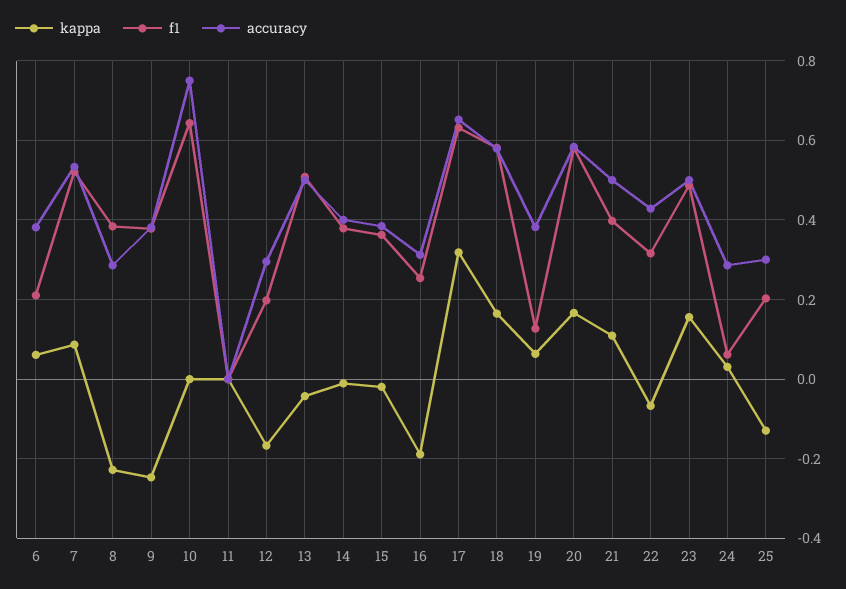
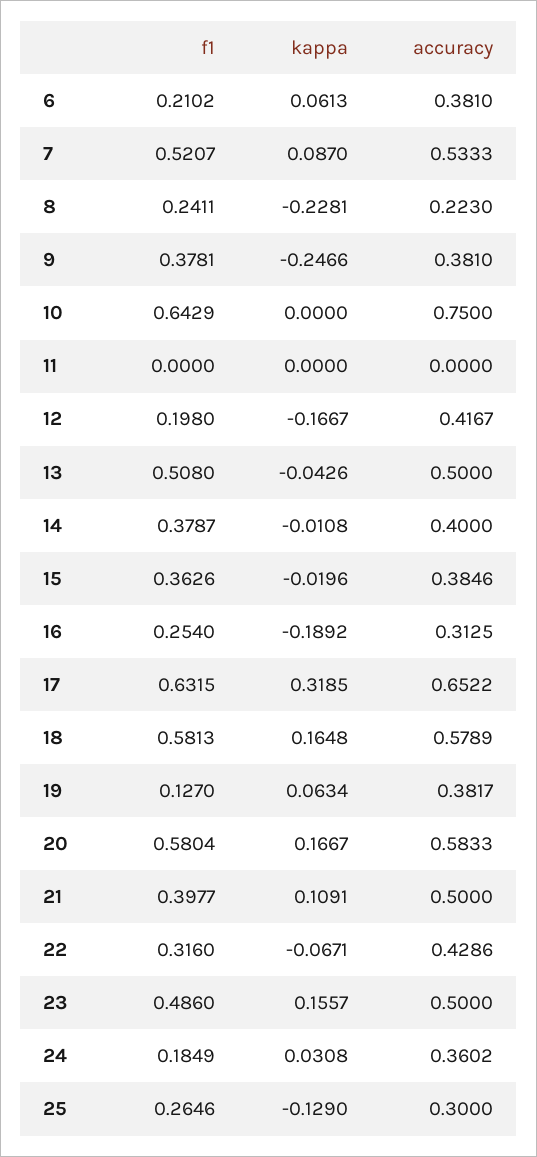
  {
    "kappa": {
      "6": 0.0613,
      "7": 0.087,
      "8": -0.2281,
      "9": -0.2466,
      "10": 0,
      "11": 0,
      "12": -0.1667,
      "13": -0.0426,
      "14": -0.0108,
      "15": -0.0196,
      "16": -0.1892,
      "17": 0.3185,
      "18": 0.1648,
      "19": 0.0634,
      "20": 0.1667,
      "21": 0.1091,
      "22": -0.0671,
      "23": 0.1557,
      "24": 0.0308,
      "25": -0.129
    },
    "f1": {
      "6": 0.2102,
      "7": 0.5207,
-     "8": 0.38,
+     "8": 0.2411,
      "9": 0.3781,
      "10": 0.6429,
      "11": 0,
      "12": 0.198,
      "13": 0.508,
      "14": 0.3787,
      "15": 0.3626,
      "16": 0.254,
      "17": 0.6315,
      "18": 0.5813,
      "19": 0.127,
      "20": 0.5804,
      "21": 0.3977,
      "22": 0.316,
      "23": 0.486,
-     "24": 0.06,
+     "24": 0.1849,
-     "25": 0.2
+     "25": 0.2646
    },
    "accuracy": {
      "6": 0.381,
      "7": 0.5333,
-     "8": 0.28,
+     "8": 0.223,
      "9": 0.381,
      "10": 0.75,
      "11": 0,
-     "12": 0.3,
+     "12": 0.4167,
      "13": 0.5,
      "14": 0.4,
      "15": 0.3846,
      "16": 0.3125,
      "17": 0.6522,
      "18": 0.5789,
      "19": 0.3817,
      "20": 0.5833,
      "21": 0.5,
      "22": 0.4286,
      "23": 0.5,
-     "24": 0.28,
+     "24": 0.3602,
      "25": 0.3
    }
  }

